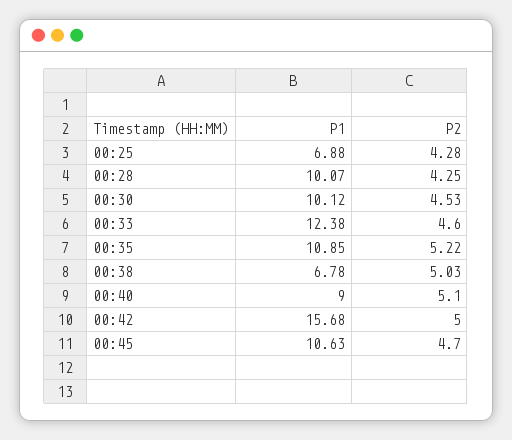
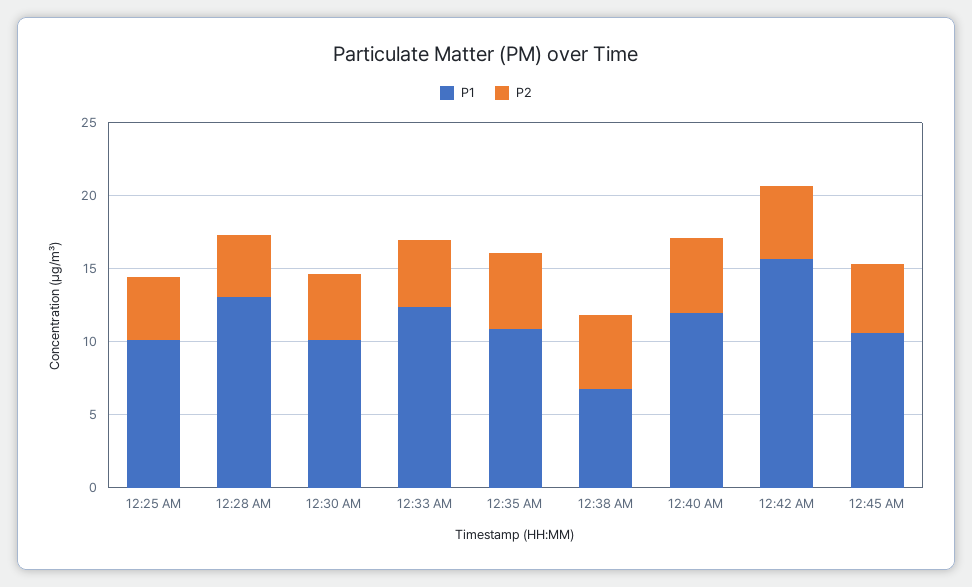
  {
    "P1": {
-     "00:25": 6.88,
+     "00:25": 10,
-     "00:28": 10.07,
+     "00:28": 13,
      "00:30": 10.12,
      "00:33": 12.38,
      "00:35": 10.85,
      "00:38": 6.78,
-     "00:40": 9,
+     "00:40": 12,
      "00:42": 15.68,
      "00:45": 10.63
    },
    "P2": {
      "00:25": 4.28,
      "00:28": 4.25,
      "00:30": 4.53,
      "00:33": 4.6,
      "00:35": 5.22,
      "00:38": 5.03,
      "00:40": 5.1,
      "00:42": 5,
      "00:45": 4.7
    }
  }

